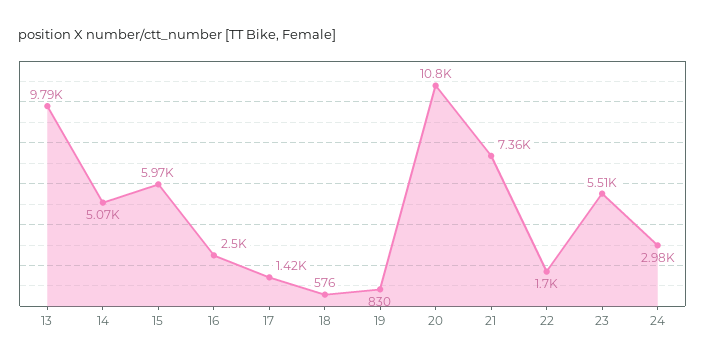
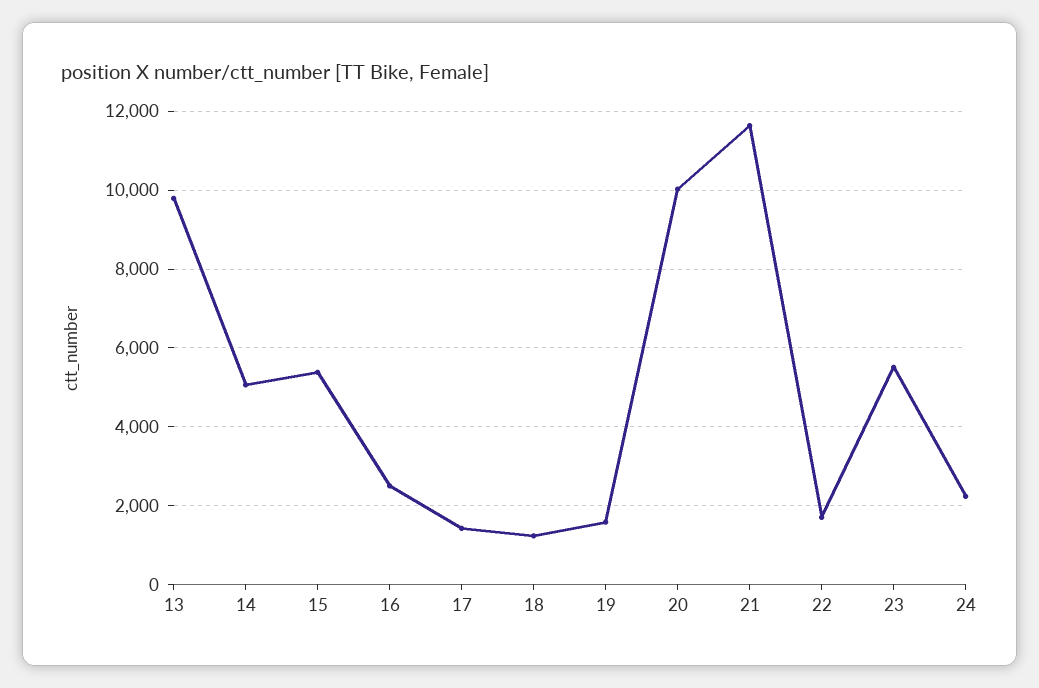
  {
    "13": 9790,
    "14": 5070,
-   "15": 5970,
+   "15": 5400,
    "16": 2500,
    "17": 1420,
-   "18": 576,
+   "18": 1200,
-   "19": 830,
+   "19": 1600,
-   "20": 10800,
+   "20": 10000,
-   "21": 7360,
+   "21": 11600,
    "22": 1700,
    "23": 5510,
-   "24": 2980
+   "24": 2200
  }

